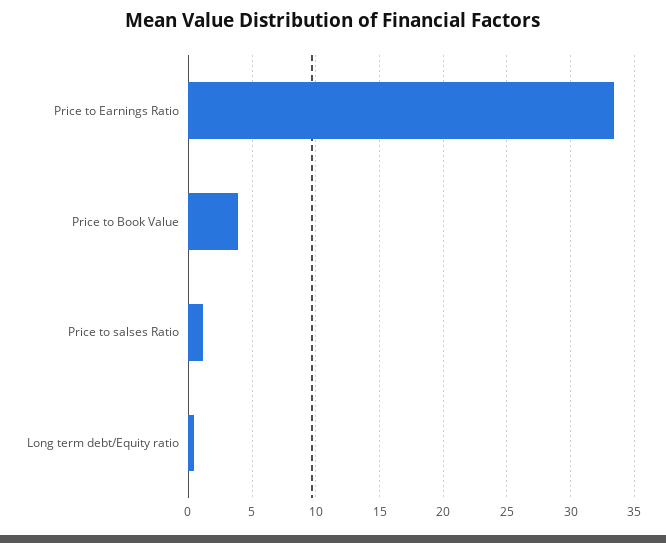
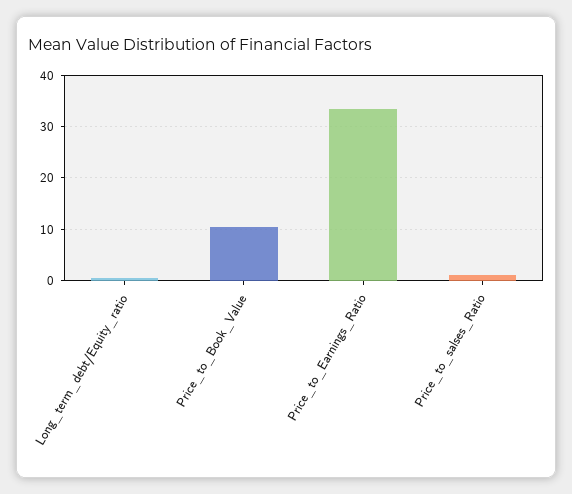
  {
    "Price to Earnings Ratio": 33.5,
-   "Price to Book Value": 4,
+   "Price to Book Value": 10,
    "Price to salses Ratio": 1,
    "Long term debt/Equity ratio": 0.5
  }

